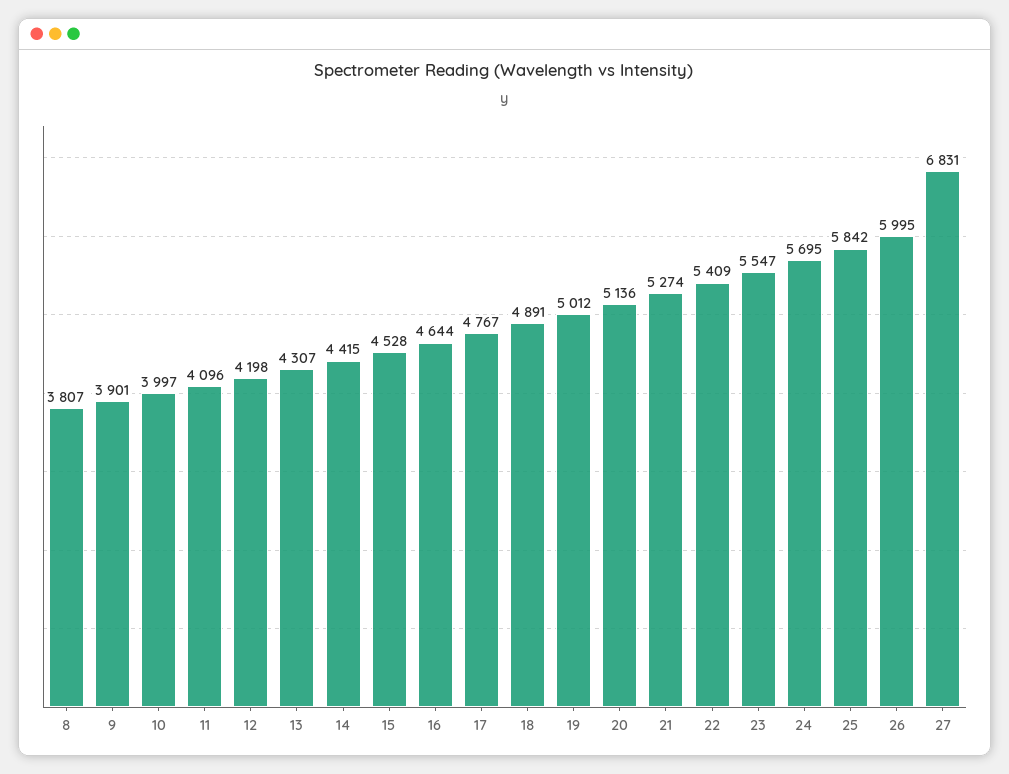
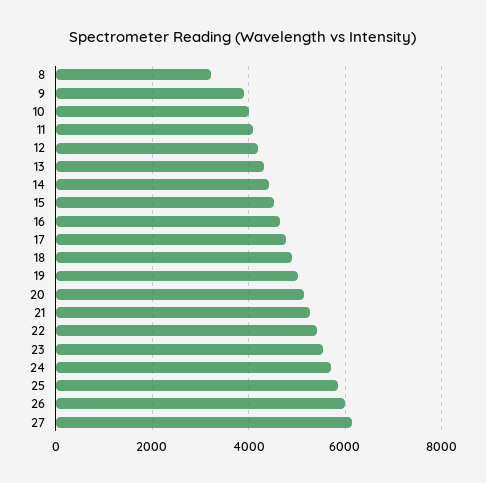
  {
-   "8": 3807,
+   "8": 3200,
    "9": 3901,
    "10": 3997,
    "11": 4096,
    "12": 4198,
    "13": 4307,
    "14": 4415,
    "15": 4528,
    "16": 4644,
    "17": 4767,
    "18": 4891,
    "19": 5012,
    "20": 5136,
    "21": 5274,
    "22": 5409,
    "23": 5547,
    "24": 5695,
    "25": 5842,
    "26": 5995,
-   "27": 6831
+   "27": 6200
  }

